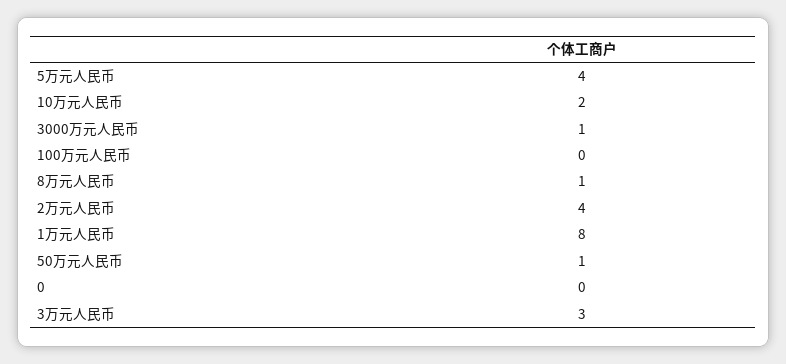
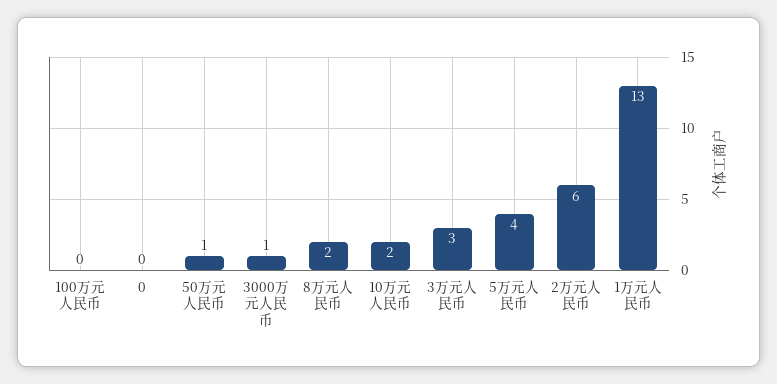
  {
    "5万元人民币": 4,
    "10万元人民币": 2,
    "3000万元人民币": 1,
    "100万元人民币": 0,
-   "8万元人民币": 1,
+   "8万元人民币": 2,
-   "2万元人民币": 4,
+   "2万元人民币": 6,
-   "1万元人民币": 8,
+   "1万元人民币": 13,
    "50万元人民币": 1,
    "0": 0,
    "3万元人民币": 3
  }

